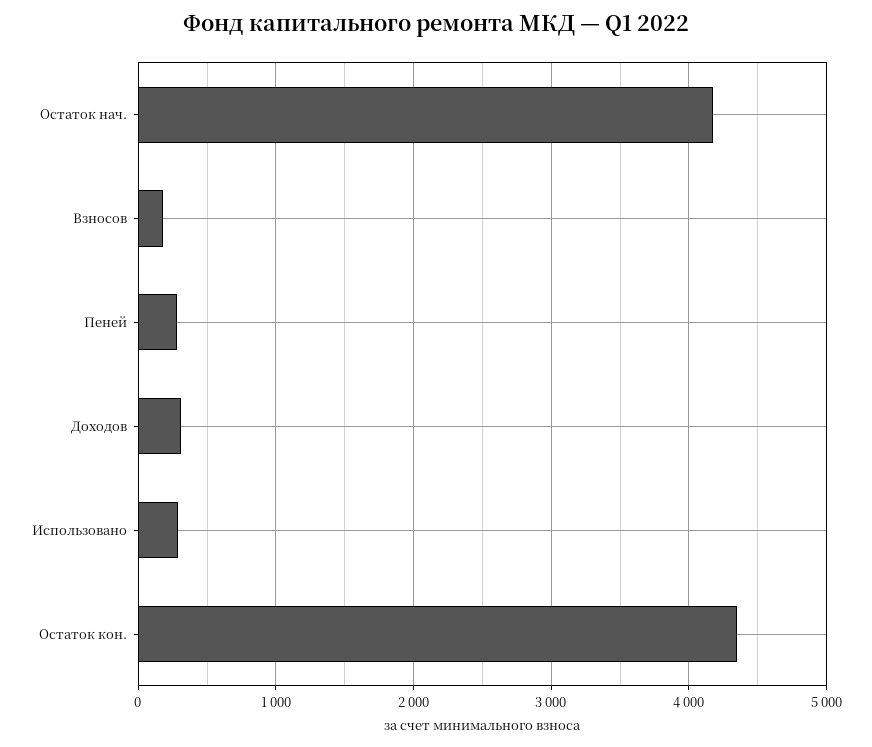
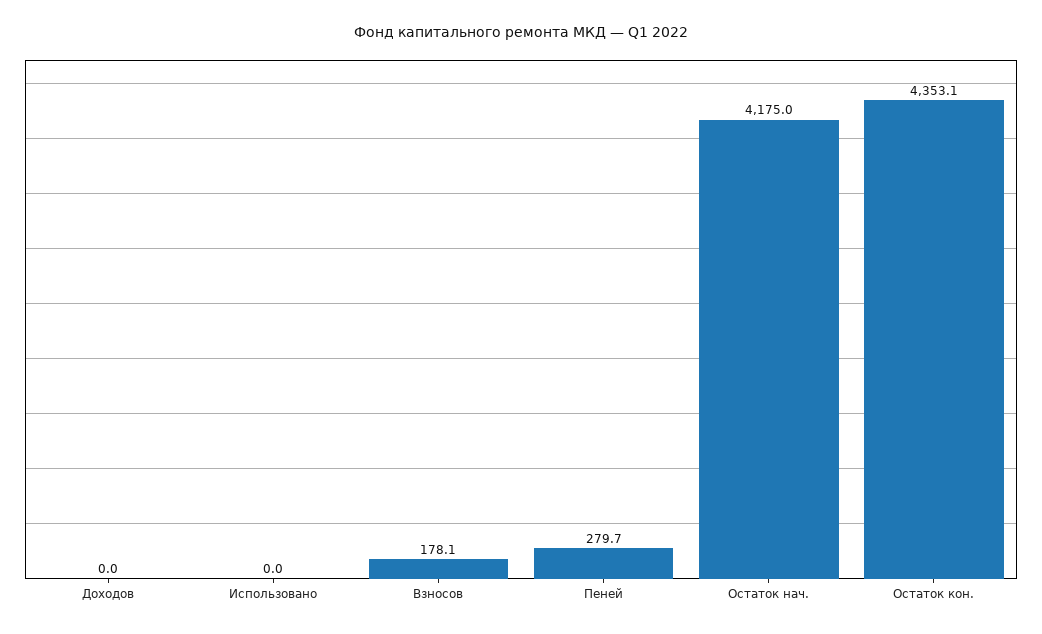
  {
    "Остаток нач.": 4175,
    "Взносов": 178.1,
    "Пеней": 279.7,
-   "Доходов": 300,
+   "Доходов": 0,
-   "Использовано": 300,
+   "Использовано": 0,
    "Остаток кон.": 4353.1
  }

